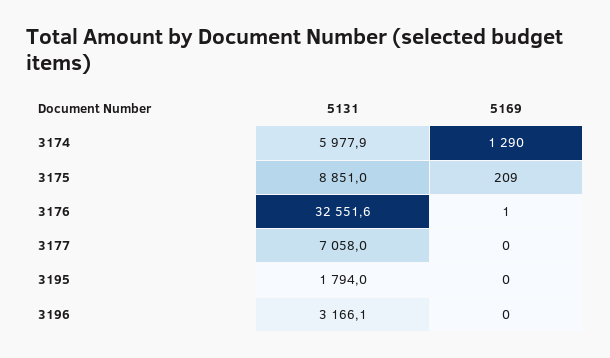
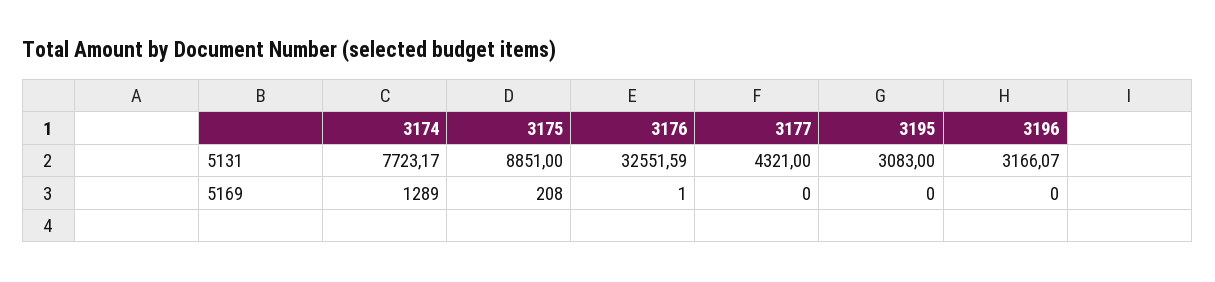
  {
    "5131": {
-     "3174": 5977.9,
+     "3174": 7723.17,
      "3175": 8851,
      "3176": 32551.59,
-     "3177": 7058,
+     "3177": 4321,
-     "3195": 1794,
+     "3195": 3083,
      "3196": 3166.07
    },
    "5169": {
-     "3174": 1290,
+     "3174": 1289,
-     "3175": 209,
+     "3175": 208,
      "3176": 1,
      "3177": 0,
      "3195": 0,
      "3196": 0
    }
  }

